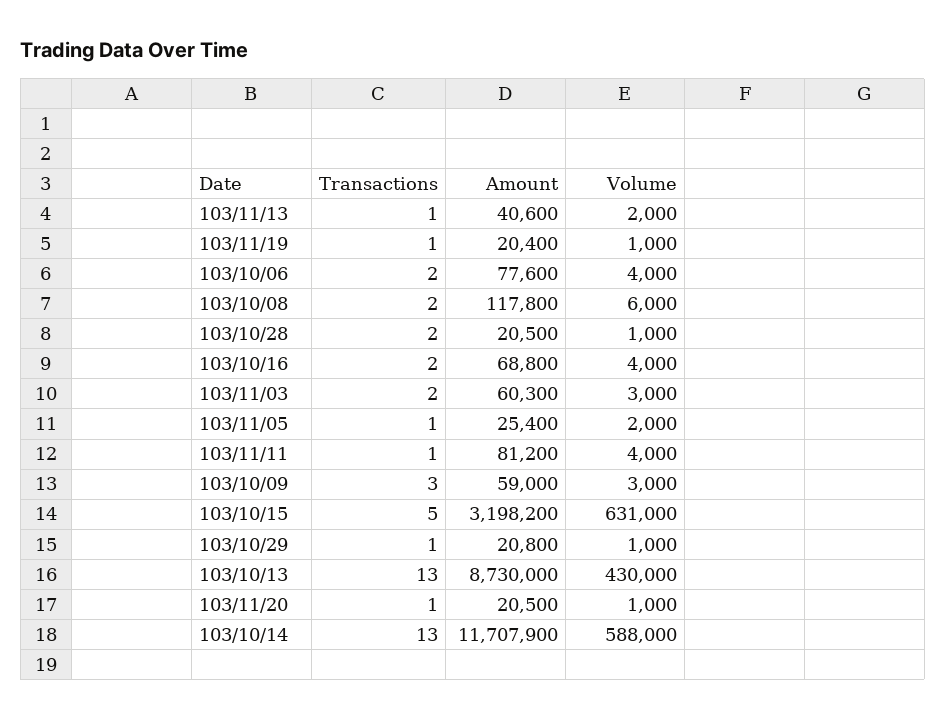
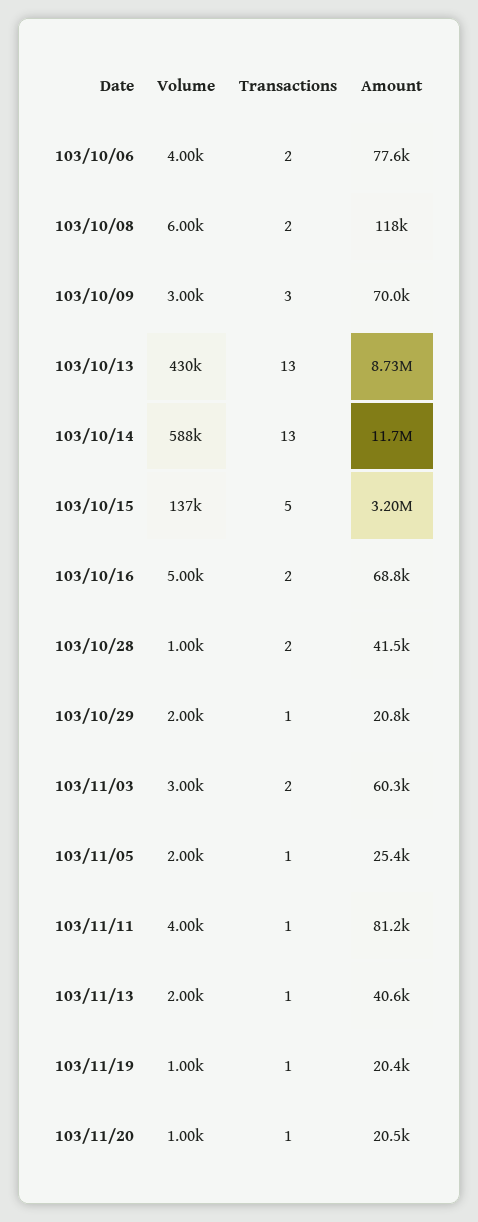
  {
    "Transactions": {
      "103/11/13": 1,
      "103/11/19": 1,
      "103/10/06": 2,
      "103/10/08": 2,
      "103/10/28": 2,
      "103/10/16": 2,
      "103/11/03": 2,
      "103/11/05": 1,
      "103/11/11": 1,
      "103/10/09": 3,
      "103/10/15": 5,
      "103/10/29": 1,
      "103/10/13": 13,
      "103/11/20": 1,
      "103/10/14": 13
    },
    "Amount": {
      "103/11/13": 40600,
      "103/11/19": 20400,
      "103/10/06": 77600,
      "103/10/08": 117800,
-     "103/10/28": 20500,
+     "103/10/28": 41500,
      "103/10/16": 68800,
      "103/11/03": 60300,
      "103/11/05": 25400,
      "103/11/11": 81200,
-     "103/10/09": 59000,
+     "103/10/09": 70000,
      "103/10/15": 3198200,
      "103/10/29": 20800,
      "103/10/13": 8730000,
      "103/11/20": 20500,
      "103/10/14": 11707900
    },
    "Volume": {
      "103/11/13": 2000,
      "103/11/19": 1000,
      "103/10/06": 4000,
      "103/10/08": 6000,
      "103/10/28": 1000,
-     "103/10/16": 4000,
+     "103/10/16": 5000,
      "103/11/03": 3000,
      "103/11/05": 2000,
      "103/11/11": 4000,
      "103/10/09": 3000,
-     "103/10/15": 631000,
+     "103/10/15": 137000,
-     "103/10/29": 1000,
+     "103/10/29": 2000,
      "103/10/13": 430000,
      "103/11/20": 1000,
      "103/10/14": 588000
    }
  }

